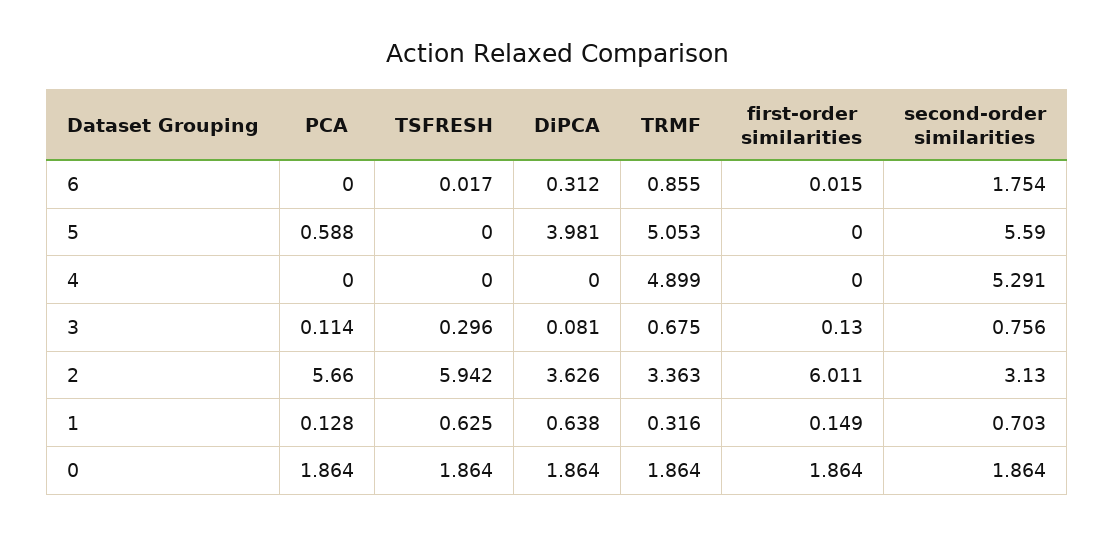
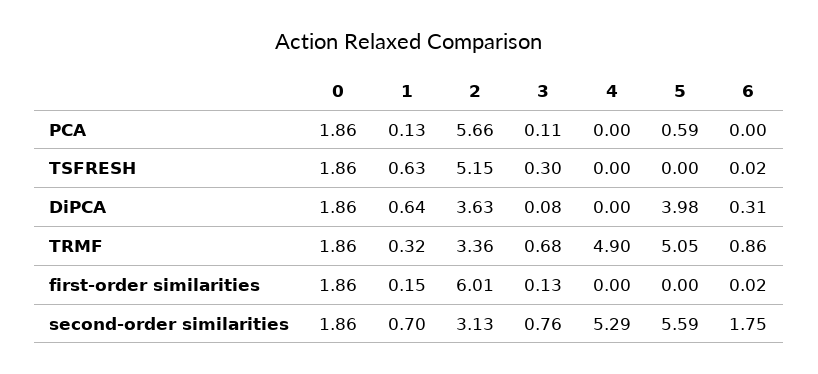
  {
    "PCA": {
      "6": 0,
      "5": 0.588,
      "4": 0,
      "3": 0.114,
      "2": 5.66,
      "1": 0.128,
      "0": 1.864
    },
    "TSFRESH": {
      "6": 0.017,
      "5": 0,
      "4": 0,
      "3": 0.296,
-     "2": 5.942,
+     "2": 5.15,
      "1": 0.625,
      "0": 1.864
    },
    "DiPCA": {
      "6": 0.312,
      "5": 3.981,
      "4": 0,
      "3": 0.081,
      "2": 3.626,
      "1": 0.638,
      "0": 1.864
    },
    "TRMF": {
      "6": 0.855,
      "5": 5.053,
      "4": 4.899,
      "3": 0.675,
      "2": 3.363,
      "1": 0.316,
      "0": 1.864
    },
    "first-order similarities": {
      "6": 0.015,
      "5": 0,
      "4": 0,
      "3": 0.13,
      "2": 6.011,
      "1": 0.149,
      "0": 1.864
    },
    "second-order similarities": {
      "6": 1.754,
      "5": 5.59,
      "4": 5.291,
      "3": 0.756,
      "2": 3.13,
      "1": 0.703,
      "0": 1.864
    }
  }

